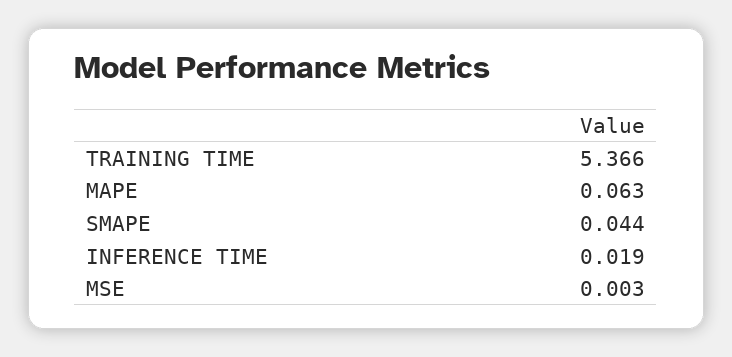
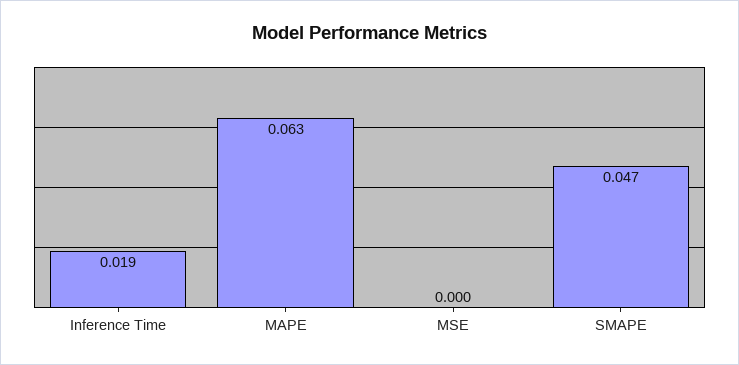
  {
-   "TRAINING TIME": 5.366,
    "MAPE": 0.063,
-   "SMAPE": 0.044,
+   "SMAPE": 0.047,
    "INFERENCE TIME": 0.019,
-   "MSE": 0.003
+   "MSE": 0
  }

